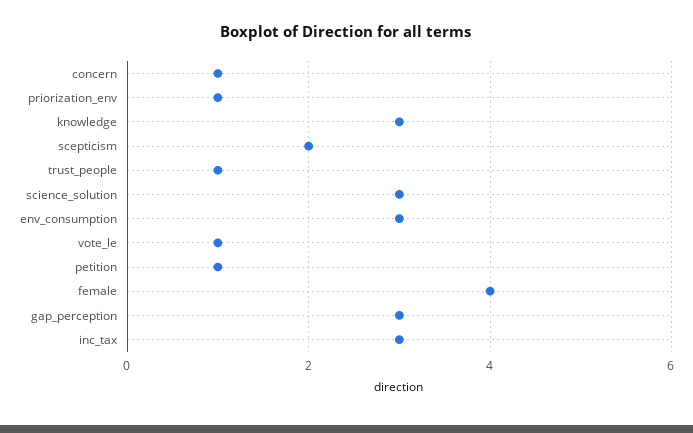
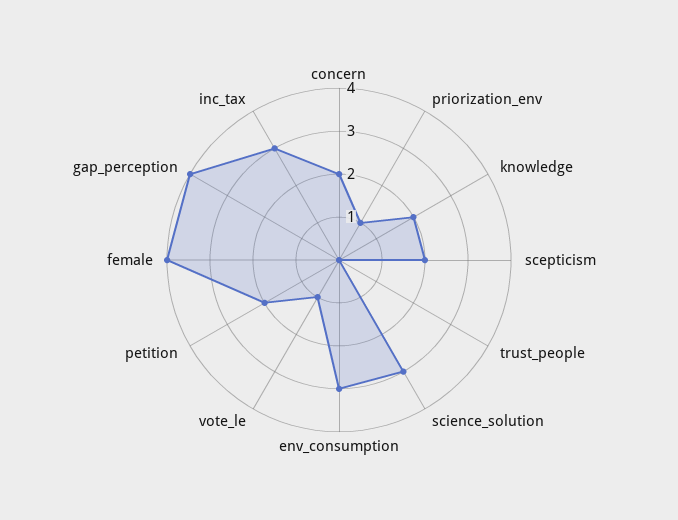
  {
-   "concern": 1,
+   "concern": 2,
    "priorization_env": 1,
-   "knowledge": 3,
+   "knowledge": 2,
    "scepticism": 2,
-   "trust_people": 1,
+   "trust_people": 0,
    "science_solution": 3,
    "env_consumption": 3,
    "vote_le": 1,
-   "petition": 1,
+   "petition": 2,
    "female": 4,
-   "gap_perception": 3,
+   "gap_perception": 4,
    "inc_tax": 3
  }

